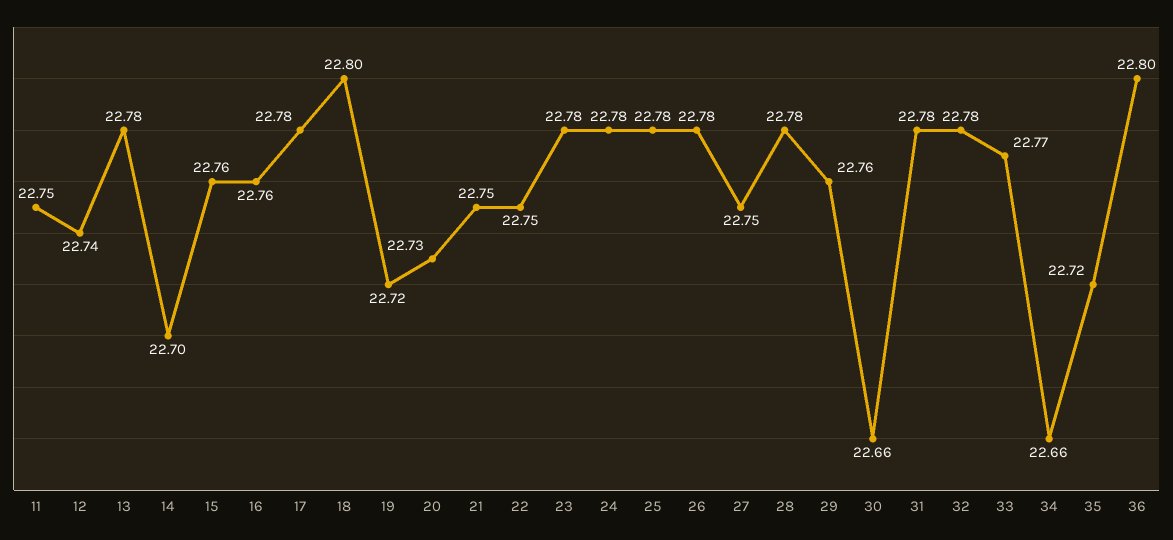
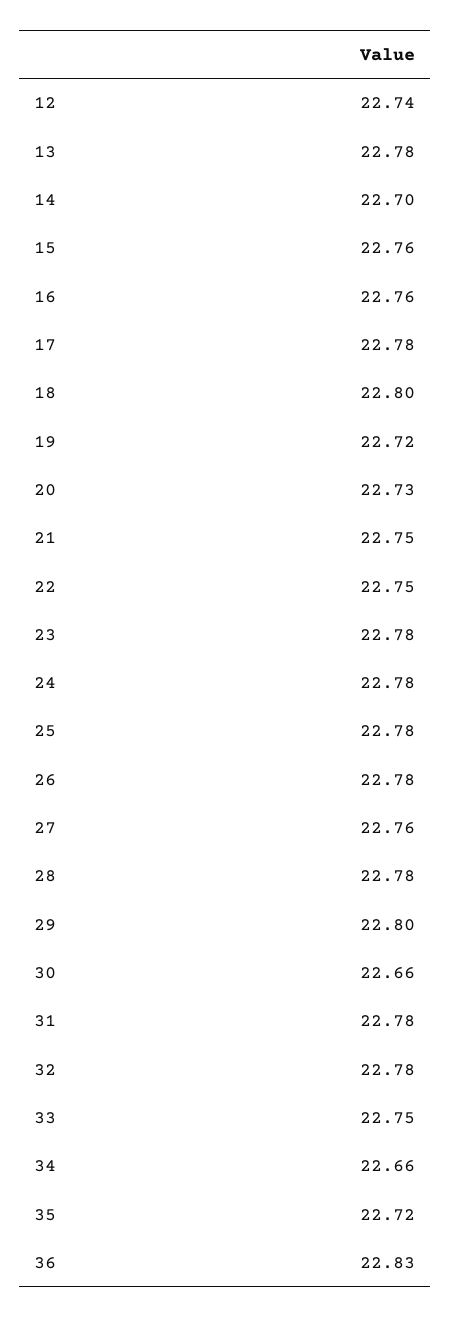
  {
-   "11": 22.75,
    "12": 22.74,
    "13": 22.78,
    "14": 22.7,
    "15": 22.76,
    "16": 22.76,
    "17": 22.78,
    "18": 22.8,
    "19": 22.72,
    "20": 22.73,
    "21": 22.75,
    "22": 22.75,
    "23": 22.78,
    "24": 22.78,
    "25": 22.78,
    "26": 22.78,
-   "27": 22.75,
+   "27": 22.76,
    "28": 22.78,
-   "29": 22.76,
+   "29": 22.8,
    "30": 22.66,
    "31": 22.78,
    "32": 22.78,
-   "33": 22.77,
+   "33": 22.75,
    "34": 22.66,
    "35": 22.72,
-   "36": 22.8
+   "36": 22.83
  }

